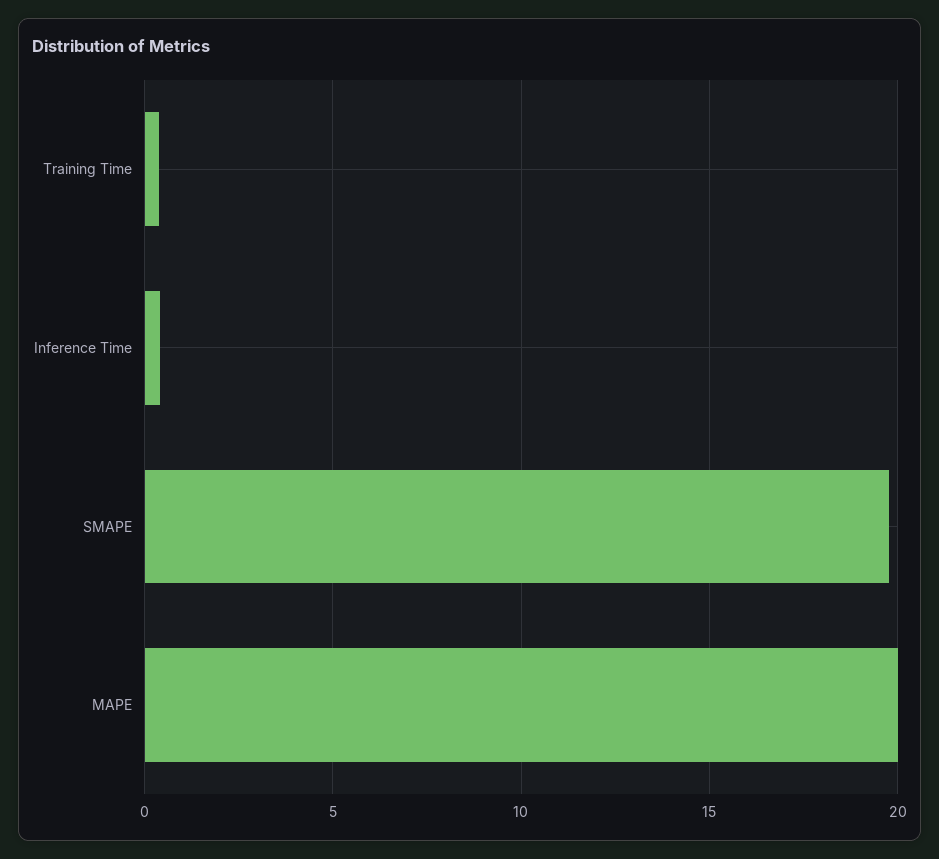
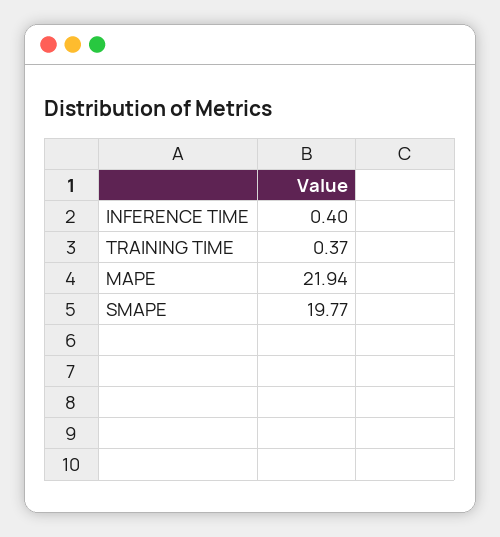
  {
    "Training Time": 0.37,
    "Inference Time": 0.4,
    "SMAPE": 19.77,
-   "MAPE": 20
+   "MAPE": 21.94
  }

